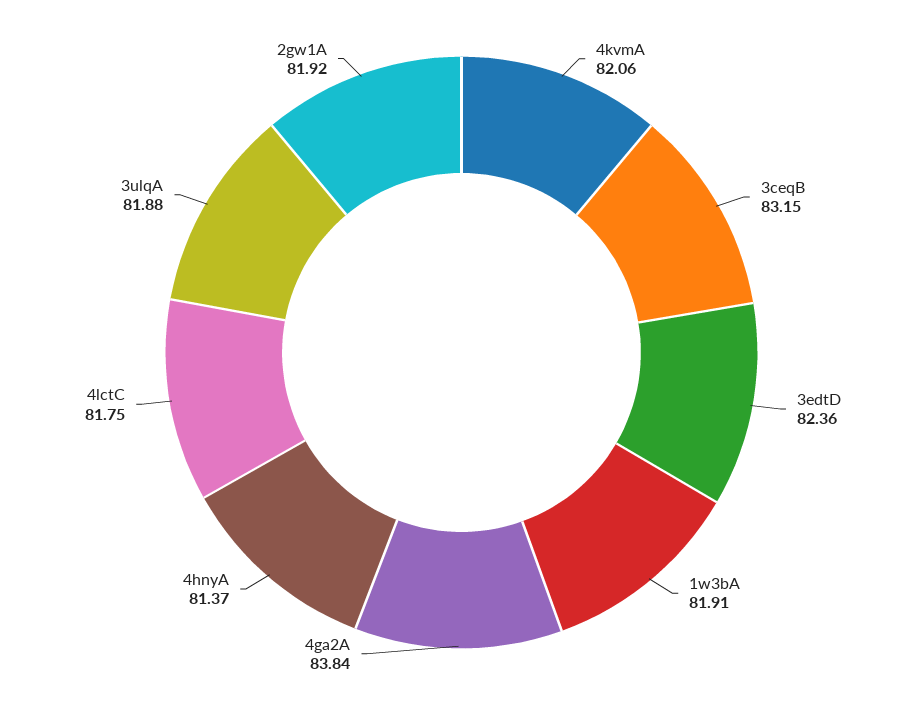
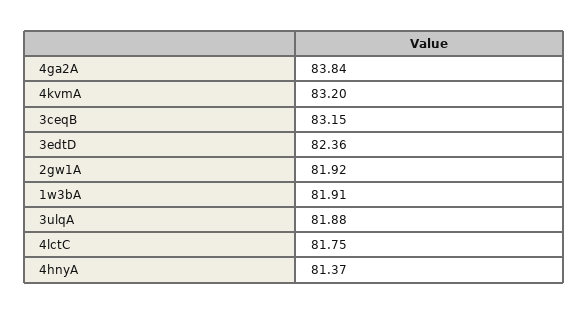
  {
-   "4kvmA": 82.06,
+   "4kvmA": 83.2,
    "3ceqB": 83.15,
    "3edtD": 82.36,
    "1w3bA": 81.91,
    "4ga2A": 83.84,
    "4hnyA": 81.37,
    "4lctC": 81.75,
    "3ulqA": 81.88,
    "2gw1A": 81.92
  }

